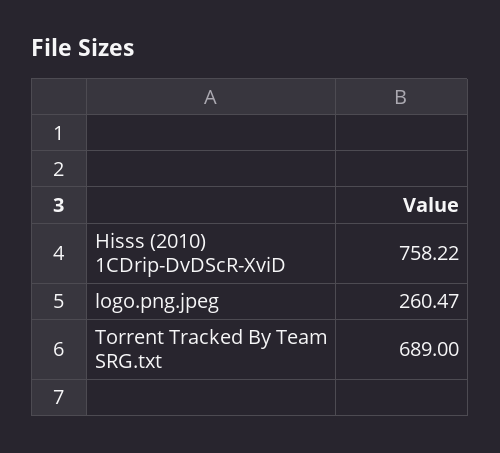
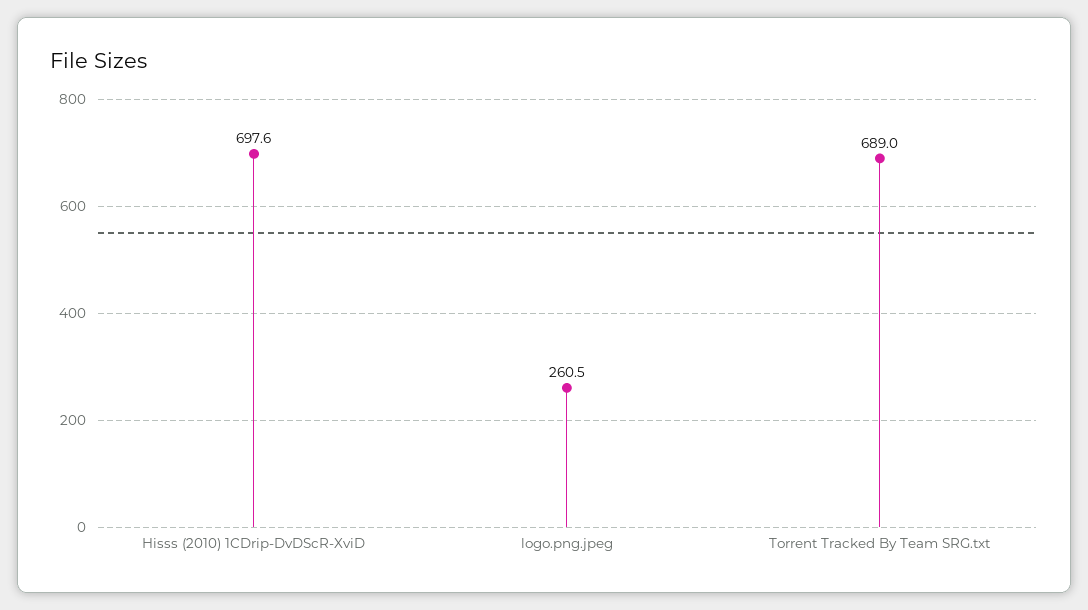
  {
-   "Hisss (2010) 1CDrip-DvDScR-XviD": 758.22,
+   "Hisss (2010) 1CDrip-DvDScR-XviD": 697.6,
    "logo.png.jpeg": 260.47,
    "Torrent Tracked By Team SRG.txt": 689
  }

